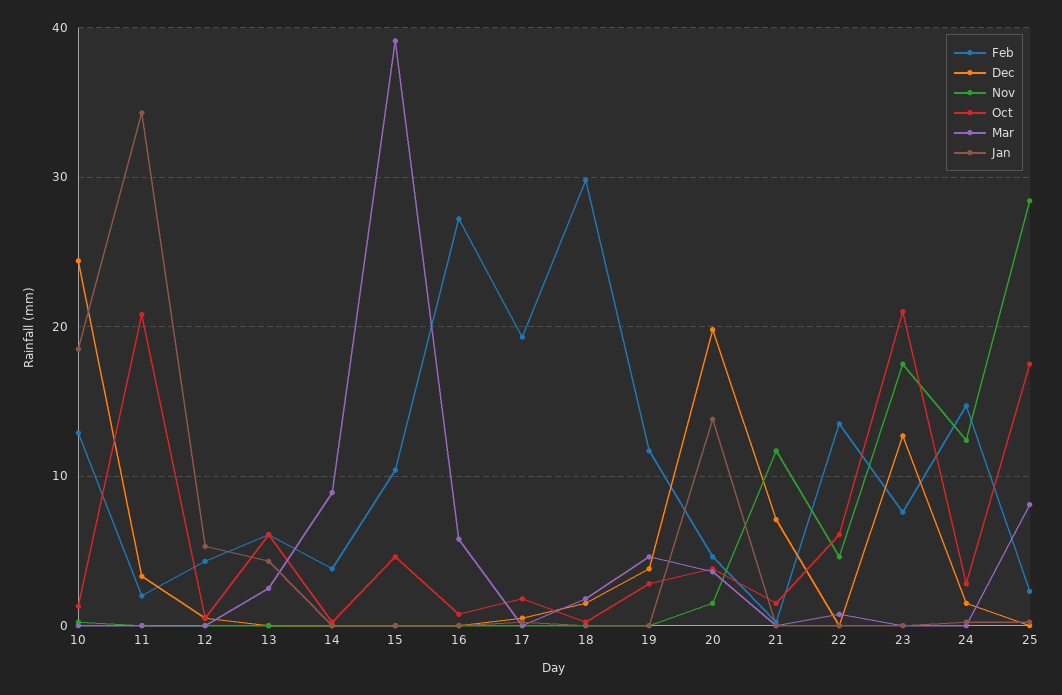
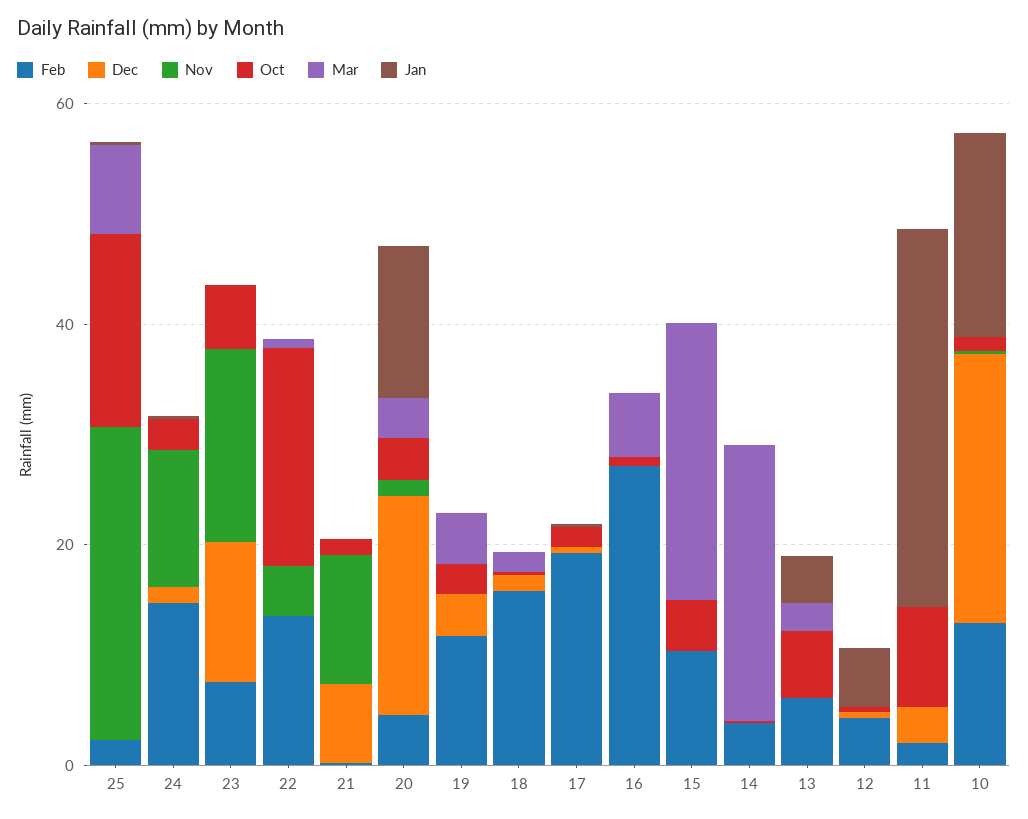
  {
    "Feb": {
      "10": 13,
      "11": 2,
      "12": 4,
      "13": 6,
      "14": 4,
      "15": 10,
      "16": 27,
      "17": 19,
-     "18": 30,
+     "18": 15,
      "19": 12,
      "20": 5,
      "21": 0,
      "22": 14,
      "23": 8,
      "24": 15,
      "25": 2
    },
    "Dec": {
      "10": 24,
      "11": 3,
      "12": 1,
      "13": 0,
      "14": 0,
      "15": 0,
      "16": 0,
      "17": 1,
      "18": 2,
      "19": 4,
      "20": 20,
      "21": 7,
      "22": 0,
      "23": 13,
      "24": 2,
      "25": 0
    },
    "Nov": {
      "10": 0,
      "11": 0,
      "12": 0,
      "13": 0,
      "14": 0,
      "15": 0,
      "16": 0,
      "17": 0,
      "18": 0,
      "19": 0,
      "20": 2,
      "21": 12,
      "22": 5,
      "23": 18,
      "24": 12,
      "25": 28
    },
    "Oct": {
      "10": 1,
-     "11": 21,
+     "11": 10,
      "12": 1,
      "13": 6,
      "14": 0,
      "15": 5,
      "16": 1,
      "17": 2,
      "18": 0,
      "19": 3,
      "20": 4,
      "21": 2,
-     "22": 6,
+     "22": 20,
-     "23": 21,
+     "23": 5,
      "24": 3,
      "25": 18
    },
    "Mar": {
      "10": 0,
      "11": 0,
      "12": 0,
      "13": 3,
-     "14": 9,
+     "14": 25,
-     "15": 39,
+     "15": 25,
      "16": 6,
      "17": 0,
      "18": 2,
      "19": 5,
      "20": 4,
      "21": 0,
      "22": 1,
      "23": 0,
      "24": 0,
      "25": 8
    },
    "Jan": {
      "10": 19,
      "11": 34,
      "12": 5,
      "13": 4,
      "14": 0,
      "15": 0,
      "16": 0,
      "17": 0,
      "18": 0,
      "19": 0,
      "20": 14,
      "21": 0,
      "22": 0,
      "23": 0,
      "24": 0,
      "25": 0
    }
  }

